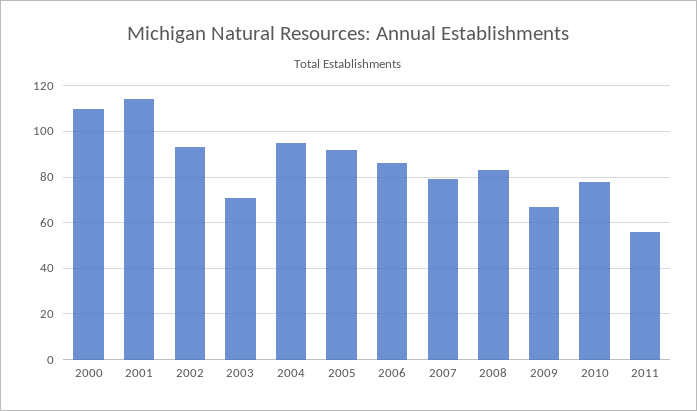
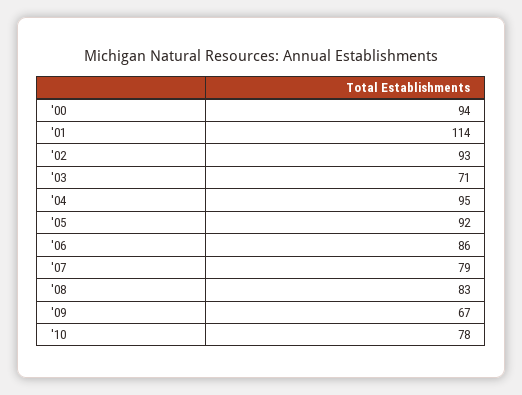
  {
-   "2000": 110,
+   "2000": 94,
    "2001": 114,
    "2002": 93,
    "2003": 71,
    "2004": 95,
    "2005": 92,
    "2006": 86,
    "2007": 79,
    "2008": 83,
    "2009": 67,
-   "2010": 78,
+   "2010": 78
-   "2011": 55
  }

